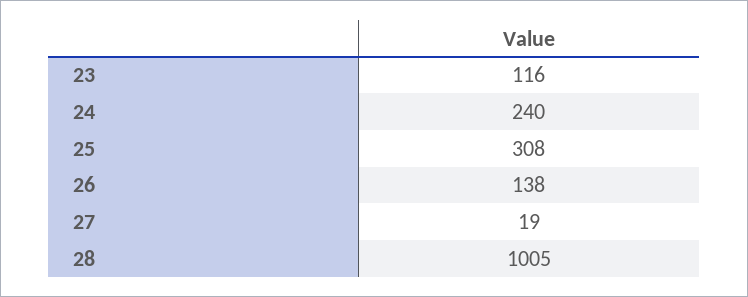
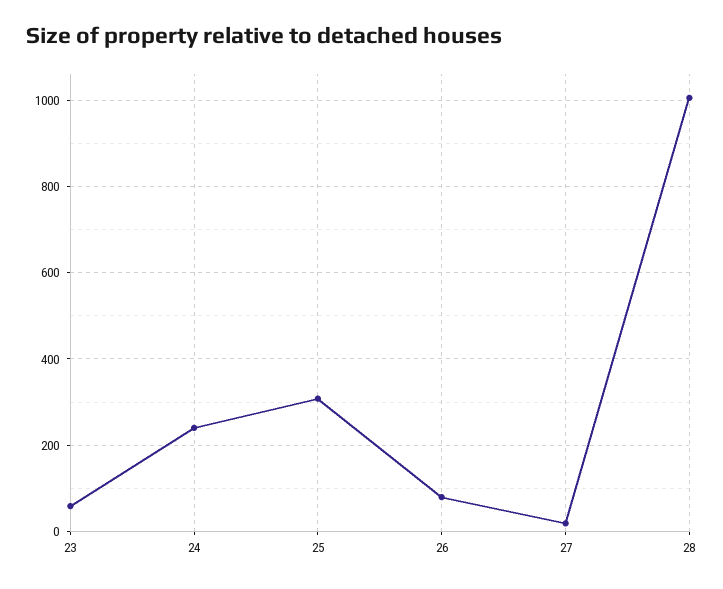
  {
-   "23": 116,
+   "23": 60,
    "24": 240,
    "25": 308,
-   "26": 138,
+   "26": 80,
    "27": 19,
    "28": 1005
  }

